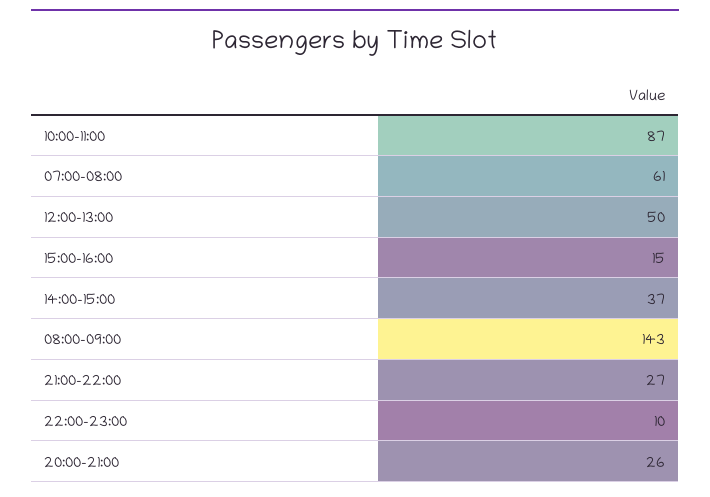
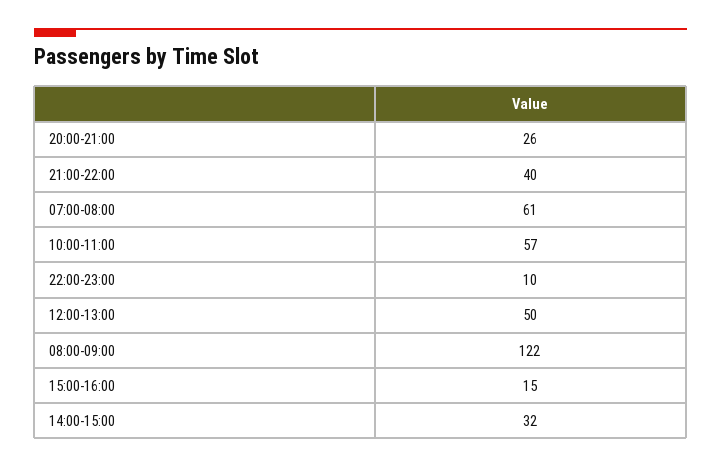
  {
-   "10:00-11:00": 87,
+   "10:00-11:00": 57,
    "07:00-08:00": 61,
    "12:00-13:00": 50,
    "15:00-16:00": 15,
-   "14:00-15:00": 37,
+   "14:00-15:00": 32,
-   "08:00-09:00": 143,
+   "08:00-09:00": 122,
-   "21:00-22:00": 27,
+   "21:00-22:00": 40,
    "22:00-23:00": 10,
    "20:00-21:00": 26
  }

